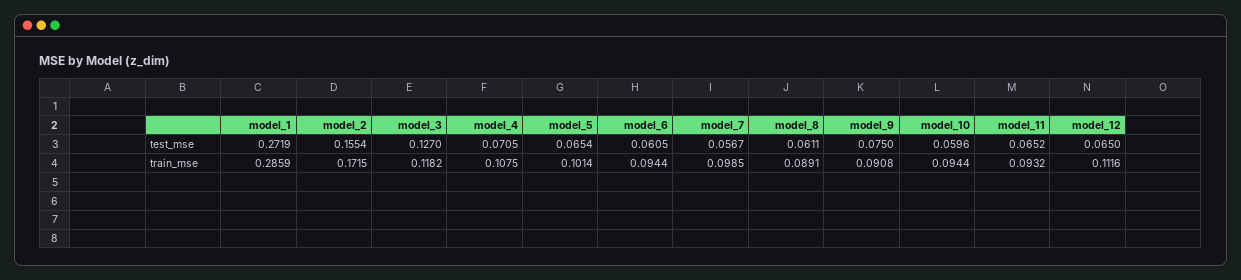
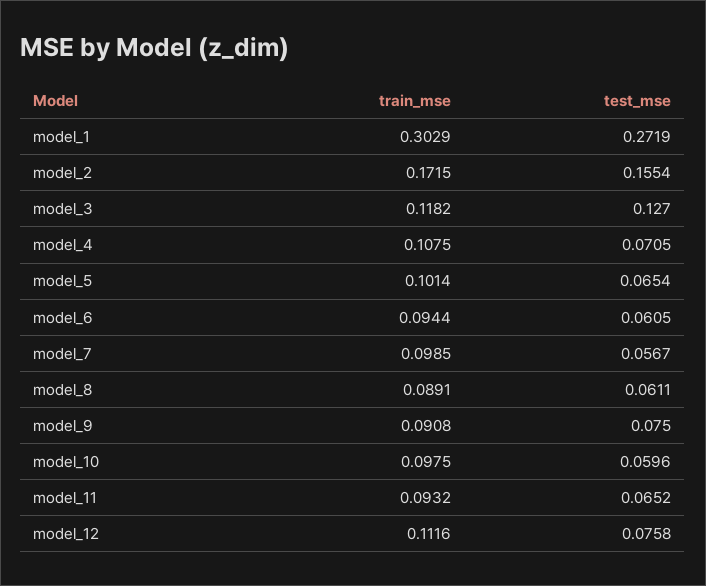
  {
    "model_1": {
      "test_mse": 0.2719,
-     "train_mse": 0.2859
+     "train_mse": 0.3029
    },
    "model_2": {
      "test_mse": 0.1554,
      "train_mse": 0.1715
    },
    "model_3": {
      "test_mse": 0.127,
      "train_mse": 0.1182
    },
    "model_4": {
      "test_mse": 0.0705,
      "train_mse": 0.1075
    },
    "model_5": {
      "test_mse": 0.0654,
      "train_mse": 0.1014
    },
    "model_6": {
      "test_mse": 0.0605,
      "train_mse": 0.0944
    },
    "model_7": {
      "test_mse": 0.0567,
      "train_mse": 0.0985
    },
    "model_8": {
      "test_mse": 0.0611,
      "train_mse": 0.0891
    },
    "model_9": {
      "test_mse": 0.075,
      "train_mse": 0.0908
    },
    "model_10": {
      "test_mse": 0.0596,
-     "train_mse": 0.0944
+     "train_mse": 0.0975
    },
    "model_11": {
      "test_mse": 0.0652,
      "train_mse": 0.0932
    },
    "model_12": {
-     "test_mse": 0.065,
+     "test_mse": 0.0758,
      "train_mse": 0.1116
    }
  }

